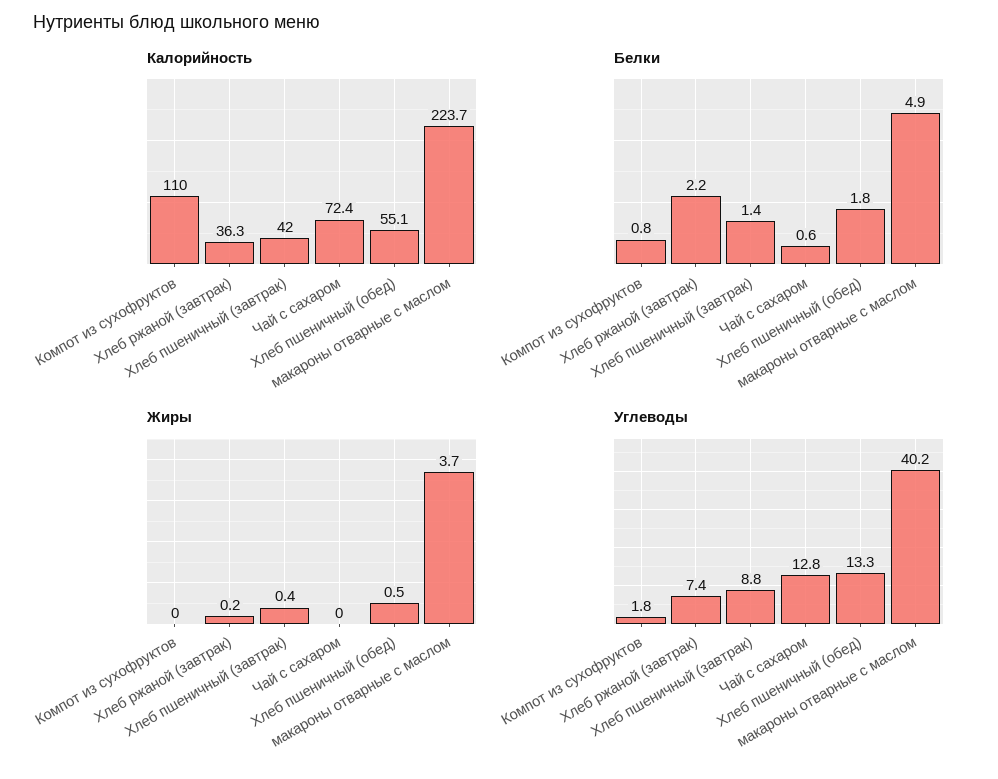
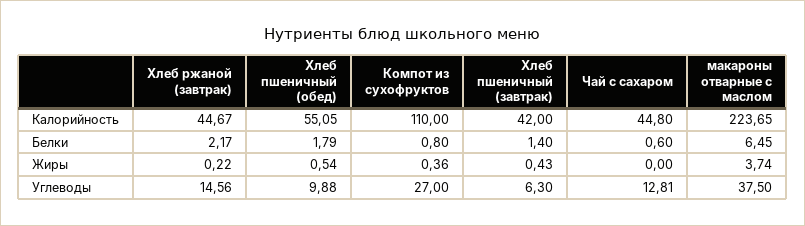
  {
    "Калорийность": {
      "Компот из сухофруктов": 110,
-     "Хлеб ржаной (завтрак)": 36.3,
+     "Хлеб ржаной (завтрак)": 44.67,
      "Хлеб пшеничный (завтрак)": 42,
-     "Чай с сахаром": 72.4,
+     "Чай с сахаром": 44.8,
      "Хлеб пшеничный (обед)": 55.05,
      "макароны отварные с маслом": 223.65
    },
    "Белки": {
      "Компот из сухофруктов": 0.8,
      "Хлеб ржаной (завтрак)": 2.17,
      "Хлеб пшеничный (завтрак)": 1.4,
      "Чай с сахаром": 0.6,
      "Хлеб пшеничный (обед)": 1.79,
-     "макароны отварные с маслом": 4.9
+     "макароны отварные с маслом": 6.45
    },
    "Жиры": {
-     "Компот из сухофруктов": 0,
+     "Компот из сухофруктов": 0.36,
      "Хлеб ржаной (завтрак)": 0.22,
      "Хлеб пшеничный (завтрак)": 0.43,
      "Чай с сахаром": 0,
      "Хлеб пшеничный (обед)": 0.54,
      "макароны отварные с маслом": 3.74
    },
    "Углеводы": {
-     "Компот из сухофруктов": 1.8,
+     "Компот из сухофруктов": 27,
-     "Хлеб ржаной (завтрак)": 7.4,
+     "Хлеб ржаной (завтрак)": 14.56,
-     "Хлеб пшеничный (завтрак)": 8.8,
+     "Хлеб пшеничный (завтрак)": 6.3,
      "Чай с сахаром": 12.81,
-     "Хлеб пшеничный (обед)": 13.3,
+     "Хлеб пшеничный (обед)": 9.88,
-     "макароны отварные с маслом": 40.2
+     "макароны отварные с маслом": 37.5
    }
  }

